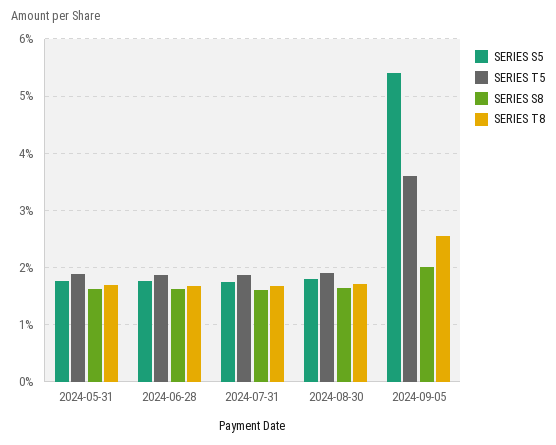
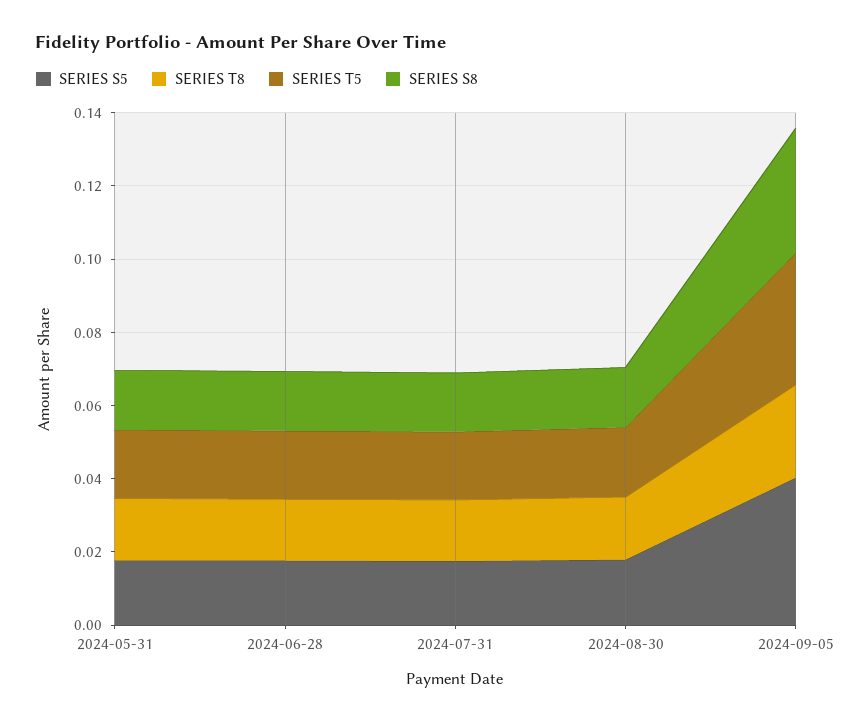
  {
    "SERIES S5": {
      "2024-05-31": 0.018,
      "2024-06-28": 0.018,
      "2024-07-31": 0.018,
      "2024-08-30": 0.018,
-     "2024-09-05": 0.054
+     "2024-09-05": 0.04
    },
    "SERIES T5": {
      "2024-05-31": 0.018,
      "2024-06-28": 0.018,
      "2024-07-31": 0.018,
      "2024-08-30": 0.02,
      "2024-09-05": 0.036
    },
    "SERIES S8": {
      "2024-05-31": 0.016,
      "2024-06-28": 0.016,
      "2024-07-31": 0.016,
      "2024-08-30": 0.016,
-     "2024-09-05": 0.02
+     "2024-09-05": 0.035
    },
    "SERIES T8": {
      "2024-05-31": 0.016,
      "2024-06-28": 0.016,
      "2024-07-31": 0.016,
      "2024-08-30": 0.018,
      "2024-09-05": 0.026
    }
  }

